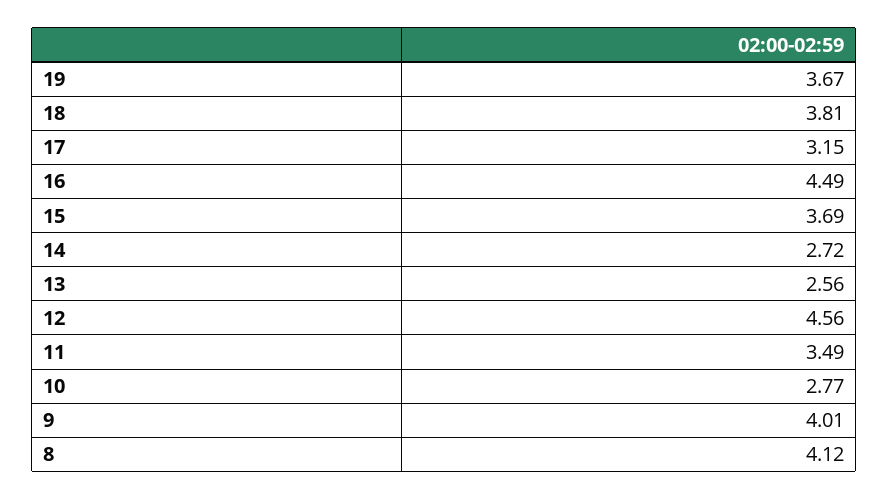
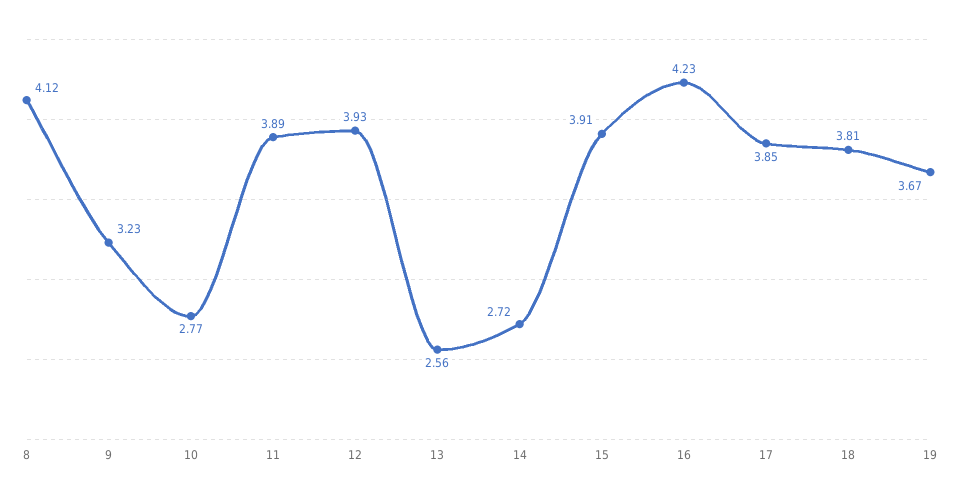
  {
    "19": 3.67,
    "18": 3.81,
-   "17": 3.15,
+   "17": 3.85,
-   "16": 4.49,
+   "16": 4.23,
-   "15": 3.69,
+   "15": 3.91,
    "14": 2.72,
    "13": 2.56,
-   "12": 4.56,
+   "12": 3.93,
-   "11": 3.49,
+   "11": 3.89,
    "10": 2.77,
-   "9": 4.01,
+   "9": 3.23,
    "8": 4.12
  }

